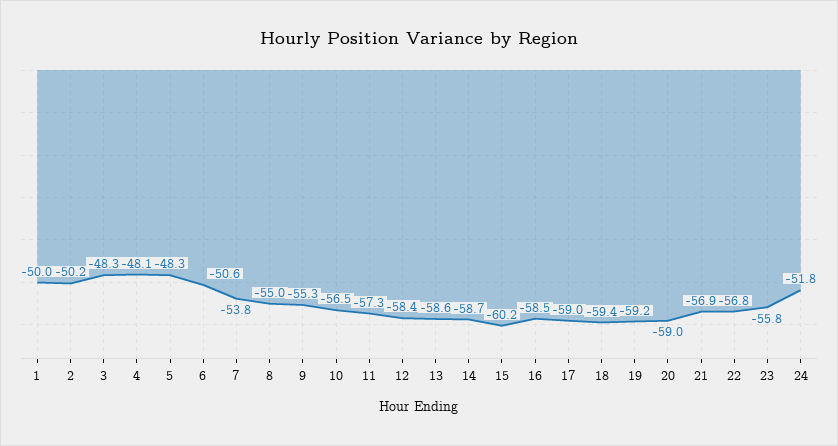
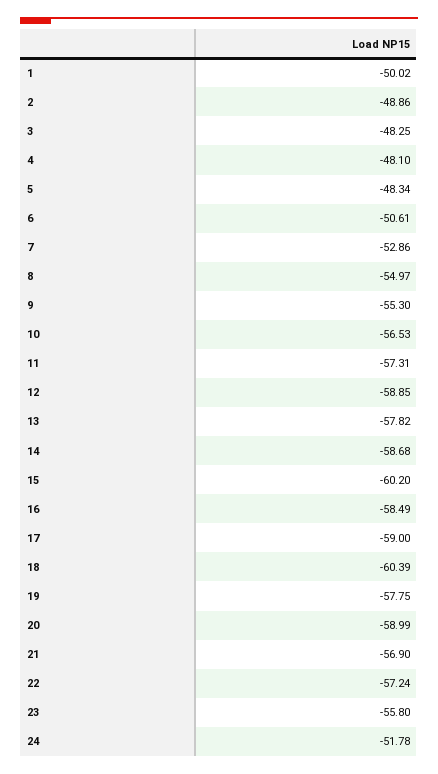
  {
    "1": -50.02,
-   "2": -50.2,
+   "2": -48.86,
    "3": -48.25,
    "4": -48.1,
    "5": -48.34,
    "6": -50.61,
-   "7": -53.8,
+   "7": -52.86,
    "8": -54.97,
    "9": -55.3,
    "10": -56.53,
    "11": -57.31,
-   "12": -58.4,
+   "12": -58.85,
-   "13": -58.6,
+   "13": -57.82,
    "14": -58.68,
    "15": -60.2,
    "16": -58.49,
    "17": -59,
-   "18": -59.4,
+   "18": -60.39,
-   "19": -59.2,
+   "19": -57.75,
    "20": -58.99,
    "21": -56.9,
-   "22": -56.8,
+   "22": -57.24,
    "23": -55.8,
    "24": -51.78
  }

